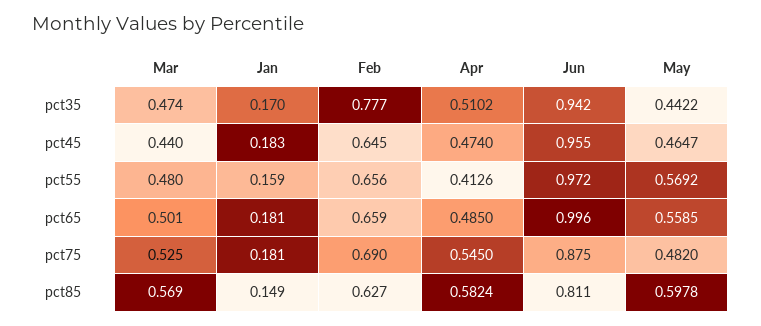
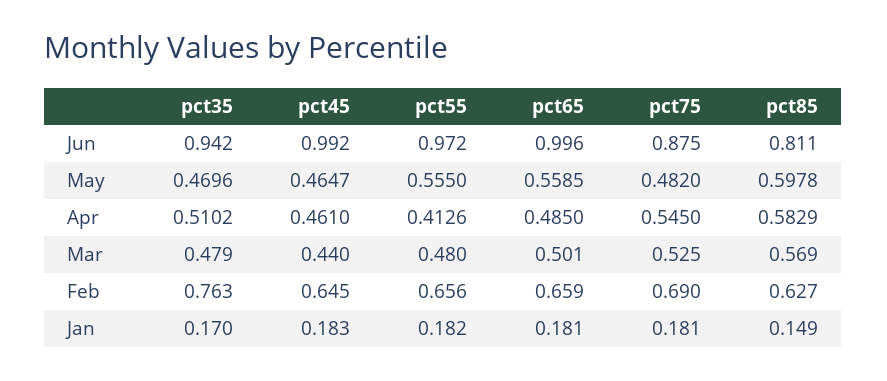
  {
    "Mar": {
-     "pct35": 0.474,
+     "pct35": 0.479,
      "pct45": 0.44,
      "pct55": 0.48,
      "pct65": 0.501,
      "pct75": 0.525,
      "pct85": 0.569
    },
    "Jan": {
      "pct35": 0.17,
      "pct45": 0.183,
-     "pct55": 0.159,
+     "pct55": 0.182,
      "pct65": 0.181,
      "pct75": 0.181,
      "pct85": 0.149
    },
    "Feb": {
-     "pct35": 0.777,
+     "pct35": 0.763,
      "pct45": 0.645,
      "pct55": 0.656,
      "pct65": 0.659,
      "pct75": 0.69,
      "pct85": 0.627
    },
    "Apr": {
      "pct35": 0.5102,
-     "pct45": 0.474,
+     "pct45": 0.461,
      "pct55": 0.4126,
      "pct65": 0.485,
      "pct75": 0.545,
-     "pct85": 0.5824
+     "pct85": 0.5829
    },
    "Jun": {
      "pct35": 0.942,
-     "pct45": 0.955,
+     "pct45": 0.992,
      "pct55": 0.972,
      "pct65": 0.996,
      "pct75": 0.875,
      "pct85": 0.811
    },
    "May": {
-     "pct35": 0.4422,
+     "pct35": 0.4696,
      "pct45": 0.4647,
-     "pct55": 0.5692,
+     "pct55": 0.555,
      "pct65": 0.5585,
      "pct75": 0.482,
      "pct85": 0.5978
    }
  }

